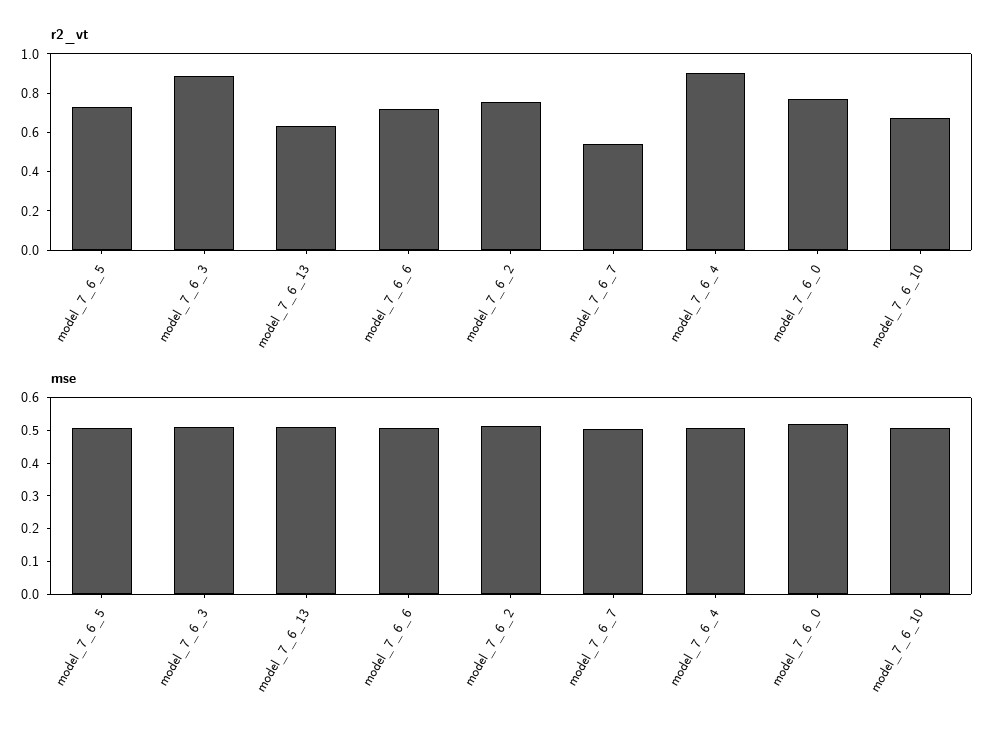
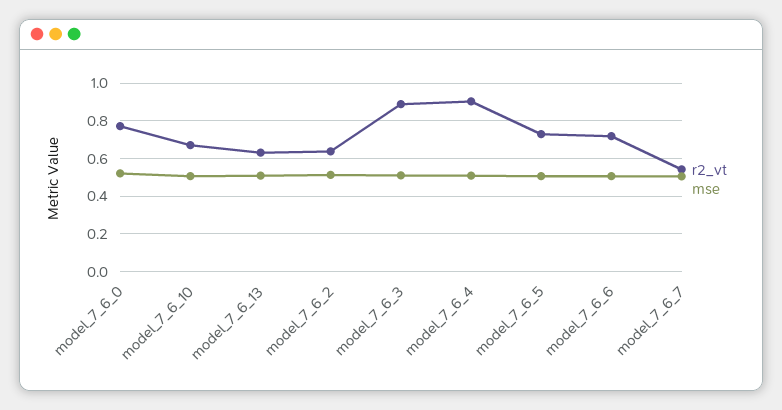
  {
    "r2_vt": {
      "model_7_6_5": 0.75,
      "model_7_6_3": 0.9,
      "model_7_6_13": 0.65,
      "model_7_6_6": 0.7,
-     "model_7_6_2": 0.75,
+     "model_7_6_2": 0.65,
      "model_7_6_7": 0.55,
      "model_7_6_4": 0.9,
      "model_7_6_0": 0.75,
      "model_7_6_10": 0.65
    },
    "mse": {
      "model_7_6_5": 0.5,
      "model_7_6_3": 0.5,
      "model_7_6_13": 0.5,
      "model_7_6_6": 0.5,
      "model_7_6_2": 0.525,
      "model_7_6_7": 0.5,
      "model_7_6_4": 0.5,
      "model_7_6_0": 0.525,
      "model_7_6_10": 0.5
    }
  }

